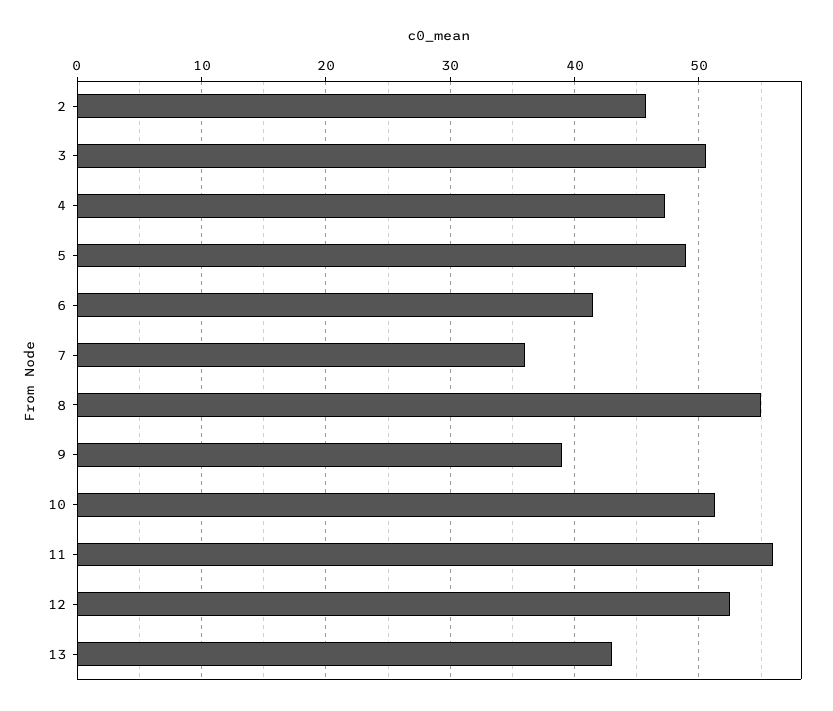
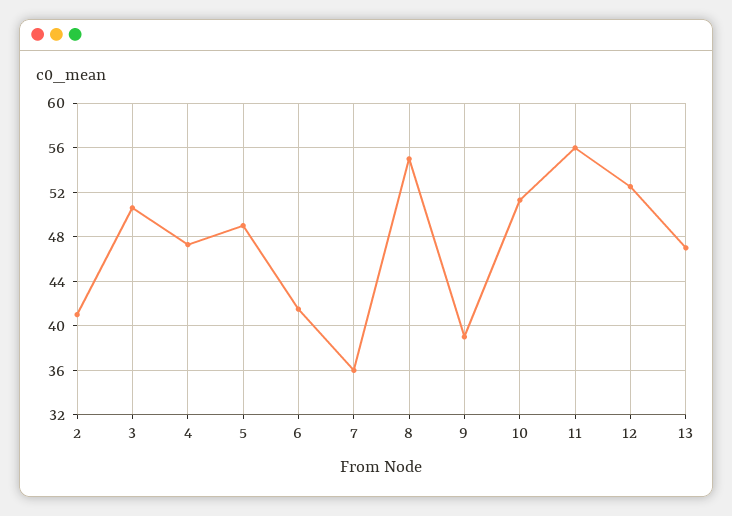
  {
-   "2": 46,
+   "2": 41,
    "3": 51,
    "4": 47,
    "5": 49,
    "6": 42,
    "7": 36,
    "8": 55,
    "9": 39,
    "10": 51,
    "11": 56,
    "12": 53,
-   "13": 43
+   "13": 47
  }

